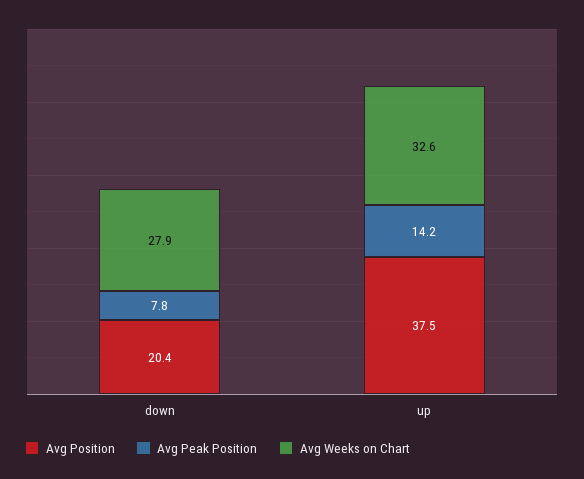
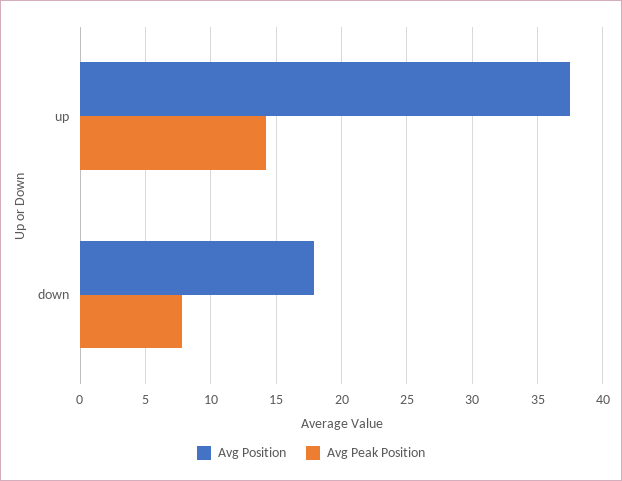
  {
    "Avg Position": {
-     "down": 20.4,
+     "down": 18,
      "up": 37.5
    },
    "Avg Peak Position": {
      "down": 7.8,
      "up": 14.2
-   },
+   }
-   "Avg Weeks on Chart": {
-     "down": 27.9,
-     "up": 32.6
-   }
  }

